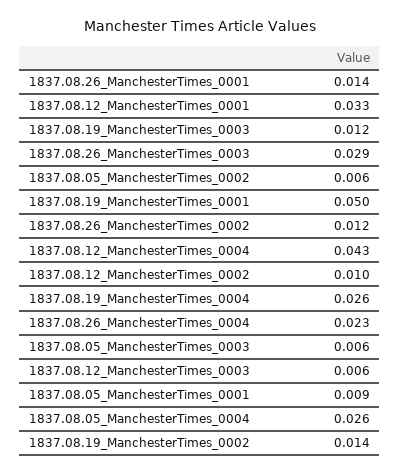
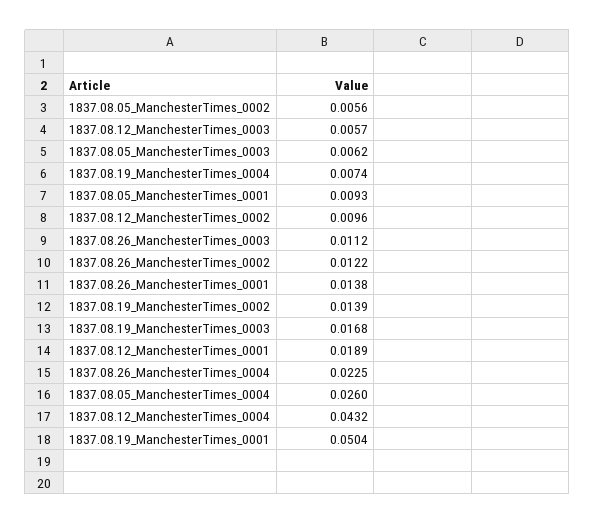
  {
    "1837.08.26_ManchesterTimes_0001": 0.0138,
-   "1837.08.12_ManchesterTimes_0001": 0.033,
+   "1837.08.12_ManchesterTimes_0001": 0.0189,
-   "1837.08.19_ManchesterTimes_0003": 0.012,
+   "1837.08.19_ManchesterTimes_0003": 0.0168,
-   "1837.08.26_ManchesterTimes_0003": 0.029,
+   "1837.08.26_ManchesterTimes_0003": 0.0112,
    "1837.08.05_ManchesterTimes_0002": 0.0056,
    "1837.08.19_ManchesterTimes_0001": 0.0504,
    "1837.08.26_ManchesterTimes_0002": 0.0122,
    "1837.08.12_ManchesterTimes_0004": 0.0432,
    "1837.08.12_ManchesterTimes_0002": 0.0096,
-   "1837.08.19_ManchesterTimes_0004": 0.026,
+   "1837.08.19_ManchesterTimes_0004": 0.0074,
    "1837.08.26_ManchesterTimes_0004": 0.0225,
    "1837.08.05_ManchesterTimes_0003": 0.0062,
    "1837.08.12_ManchesterTimes_0003": 0.0057,
    "1837.08.05_ManchesterTimes_0001": 0.0093,
    "1837.08.05_ManchesterTimes_0004": 0.026,
    "1837.08.19_ManchesterTimes_0002": 0.0139
  }

